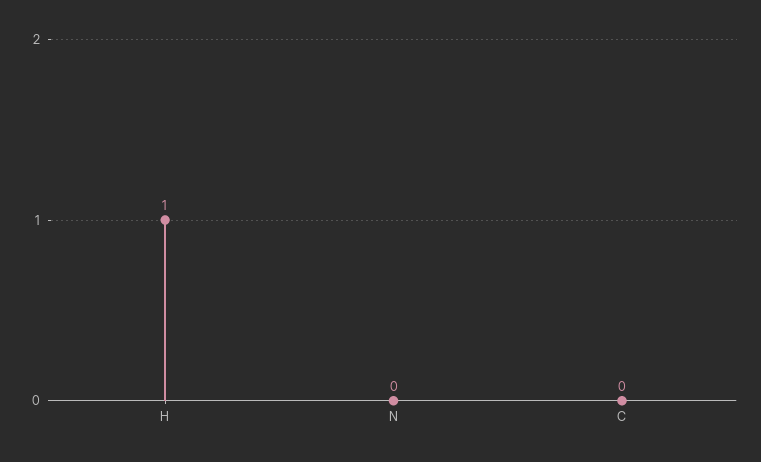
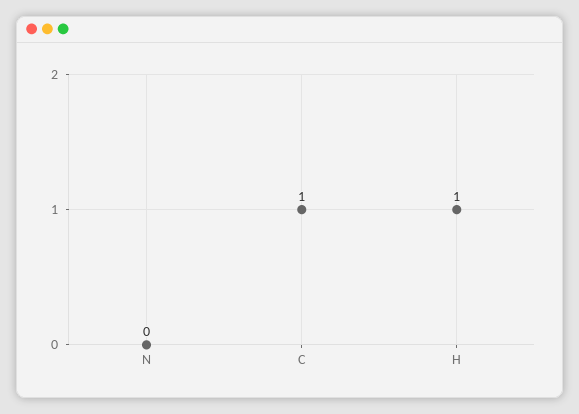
  {
    "H": 1,
    "N": 0,
-   "C": 0
+   "C": 1
  }

